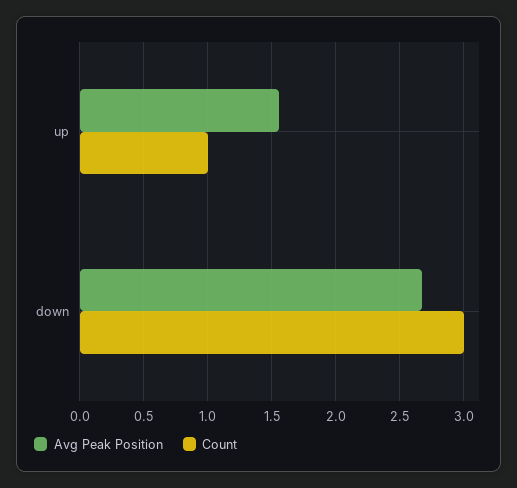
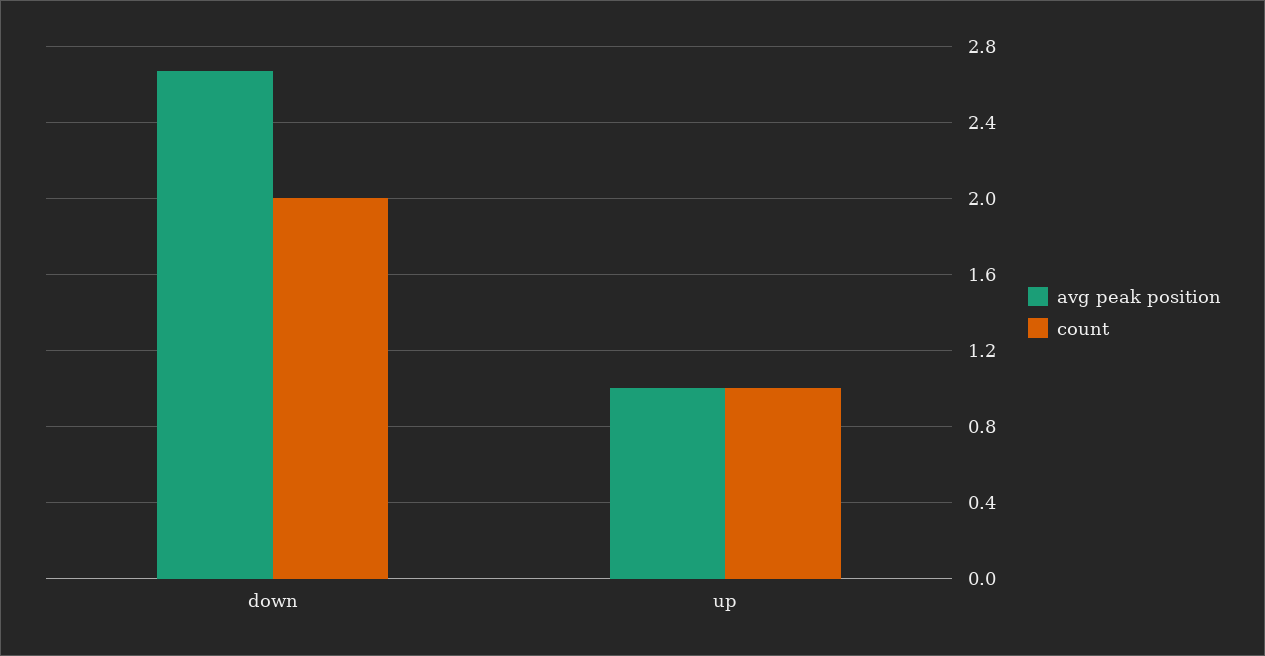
  {
    "Avg Peak Position": {
-     "up": 1.55,
+     "up": 1,
      "down": 2.65
    },
    "Count": {
      "up": 1,
-     "down": 3
+     "down": 2
    }
  }

